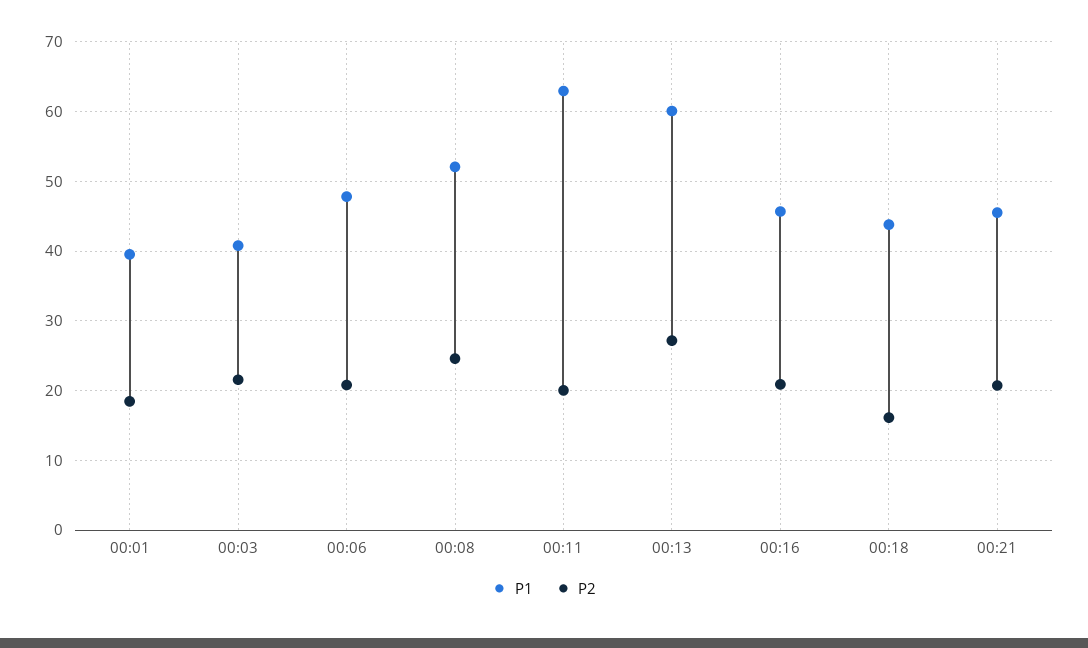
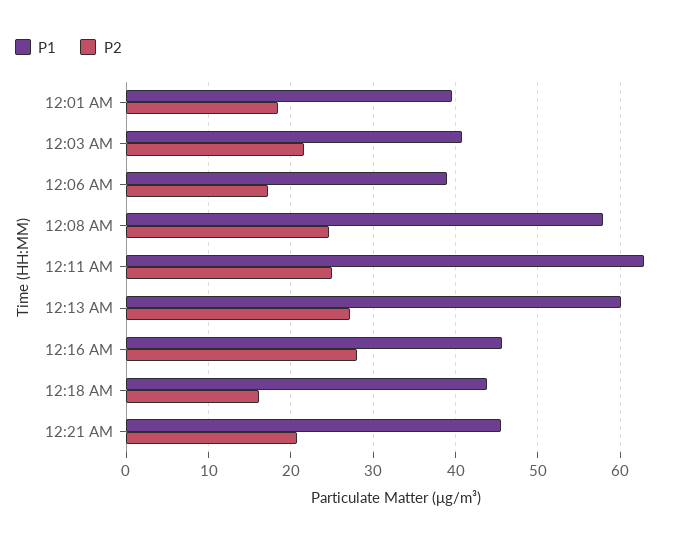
  {
    "P1": {
      "00:01": 40,
      "00:03": 41,
-     "00:06": 48,
+     "00:06": 39,
-     "00:08": 52,
+     "00:08": 58,
      "00:11": 63,
      "00:13": 60,
      "00:16": 46,
      "00:18": 44,
      "00:21": 46
    },
    "P2": {
      "00:01": 18,
      "00:03": 22,
-     "00:06": 21,
+     "00:06": 17,
      "00:08": 25,
-     "00:11": 20,
+     "00:11": 25,
      "00:13": 27,
-     "00:16": 21,
+     "00:16": 28,
      "00:18": 16,
      "00:21": 21
    }
  }

